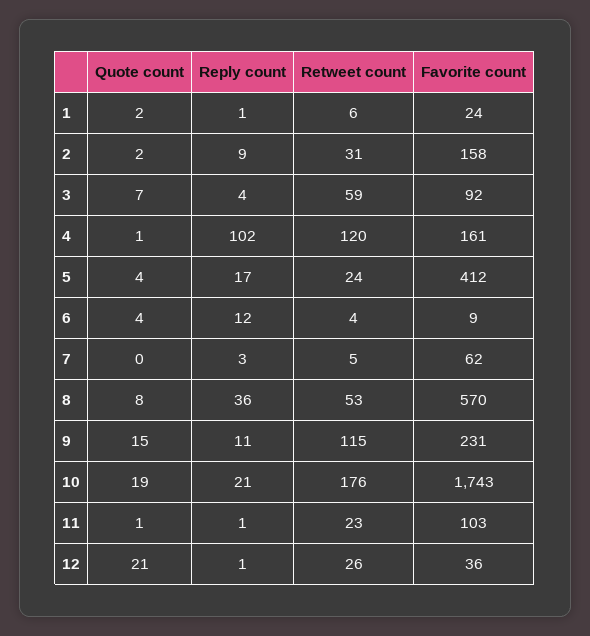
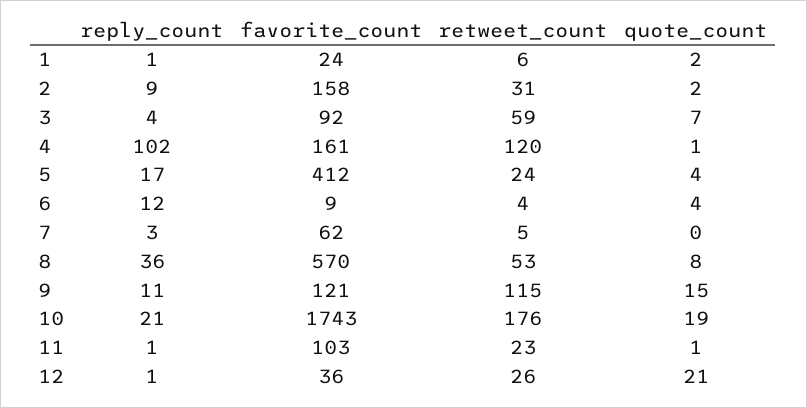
  {
    "Quote count": {
      "1": 2,
      "2": 2,
      "3": 7,
      "4": 1,
      "5": 4,
      "6": 4,
      "7": 0,
      "8": 8,
      "9": 15,
      "10": 19,
      "11": 1,
      "12": 21
    },
    "Reply count": {
      "1": 1,
      "2": 9,
      "3": 4,
      "4": 102,
      "5": 17,
      "6": 12,
      "7": 3,
      "8": 36,
      "9": 11,
      "10": 21,
      "11": 1,
      "12": 1
    },
    "Retweet count": {
      "1": 6,
      "2": 31,
      "3": 59,
      "4": 120,
      "5": 24,
      "6": 4,
      "7": 5,
      "8": 53,
      "9": 115,
      "10": 176,
      "11": 23,
      "12": 26
    },
    "Favorite count": {
      "1": 24,
      "2": 158,
      "3": 92,
      "4": 161,
      "5": 412,
      "6": 9,
      "7": 62,
      "8": 570,
-     "9": 231,
+     "9": 121,
      "10": 1743,
      "11": 103,
      "12": 36
    }
  }

